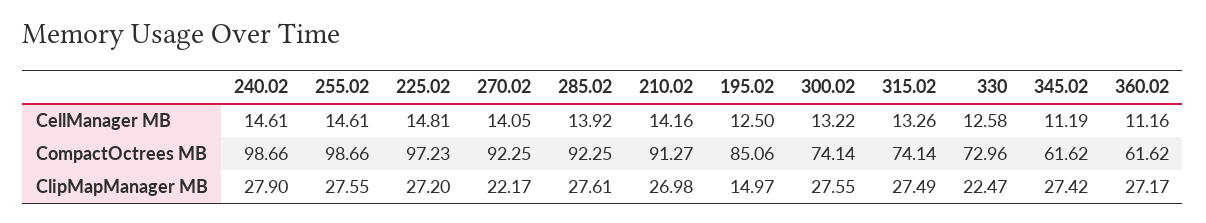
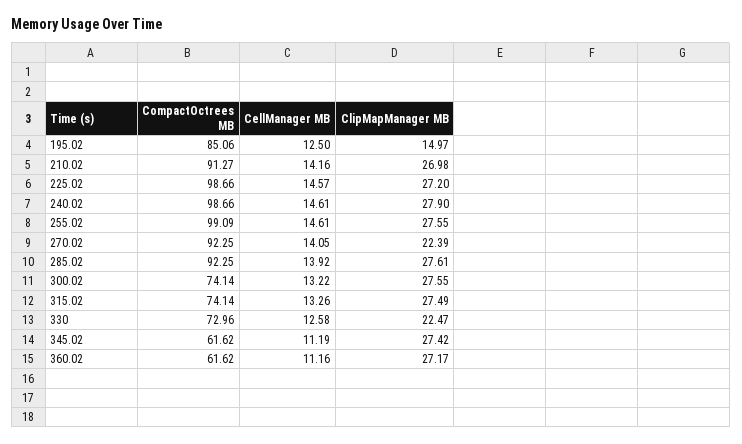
  {
    "240.02": {
      "CellManager MB": 14.61,
      "CompactOctrees MB": 98.66,
      "ClipMapManager MB": 27.9
    },
    "255.02": {
      "CellManager MB": 14.61,
-     "CompactOctrees MB": 98.66,
+     "CompactOctrees MB": 99.09,
      "ClipMapManager MB": 27.55
    },
    "225.02": {
-     "CellManager MB": 14.81,
+     "CellManager MB": 14.57,
-     "CompactOctrees MB": 97.23,
+     "CompactOctrees MB": 98.66,
      "ClipMapManager MB": 27.2
    },
    "270.02": {
      "CellManager MB": 14.05,
      "CompactOctrees MB": 92.25,
-     "ClipMapManager MB": 22.17
+     "ClipMapManager MB": 22.39
    },
    "285.02": {
      "CellManager MB": 13.92,
      "CompactOctrees MB": 92.25,
      "ClipMapManager MB": 27.61
    },
    "210.02": {
      "CellManager MB": 14.16,
      "CompactOctrees MB": 91.27,
      "ClipMapManager MB": 26.98
    },
    "195.02": {
      "CellManager MB": 12.5,
      "CompactOctrees MB": 85.06,
      "ClipMapManager MB": 14.97
    },
    "300.02": {
      "CellManager MB": 13.22,
      "CompactOctrees MB": 74.14,
      "ClipMapManager MB": 27.55
    },
    "315.02": {
      "CellManager MB": 13.26,
      "CompactOctrees MB": 74.14,
      "ClipMapManager MB": 27.49
    },
    "330": {
      "CellManager MB": 12.58,
      "CompactOctrees MB": 72.96,
      "ClipMapManager MB": 22.47
    },
    "345.02": {
      "CellManager MB": 11.19,
      "CompactOctrees MB": 61.62,
      "ClipMapManager MB": 27.42
    },
    "360.02": {
      "CellManager MB": 11.16,
      "CompactOctrees MB": 61.62,
      "ClipMapManager MB": 27.17
    }
  }

